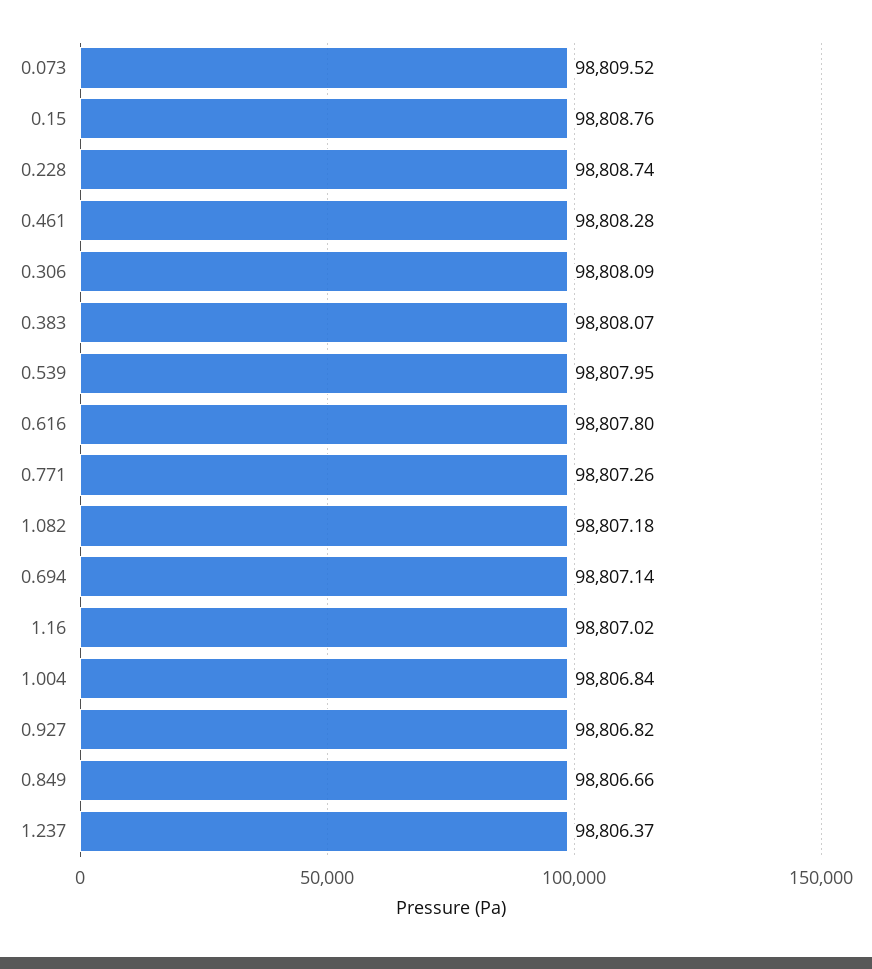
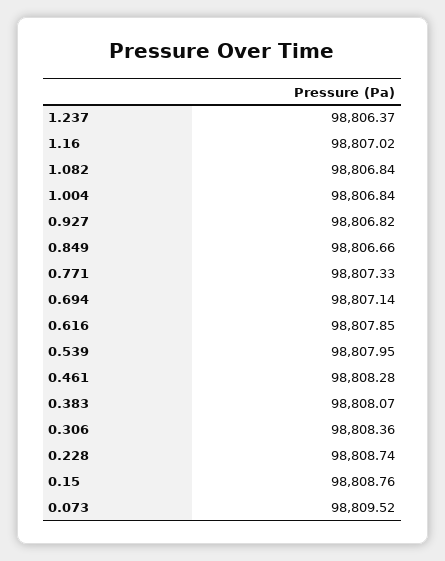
  {
    "0.073": 98809.52,
    "0.15": 98808.76,
    "0.228": 98808.74,
    "0.461": 98808.28,
-   "0.306": 98808.09,
+   "0.306": 98808.36,
    "0.383": 98808.07,
    "0.539": 98807.95,
-   "0.616": 98807.8,
+   "0.616": 98807.85,
-   "0.771": 98807.26,
+   "0.771": 98807.33,
-   "1.082": 98807.18,
+   "1.082": 98806.84,
    "0.694": 98807.14,
    "1.16": 98807.02,
    "1.004": 98806.84,
    "0.927": 98806.82,
    "0.849": 98806.66,
    "1.237": 98806.37
  }

